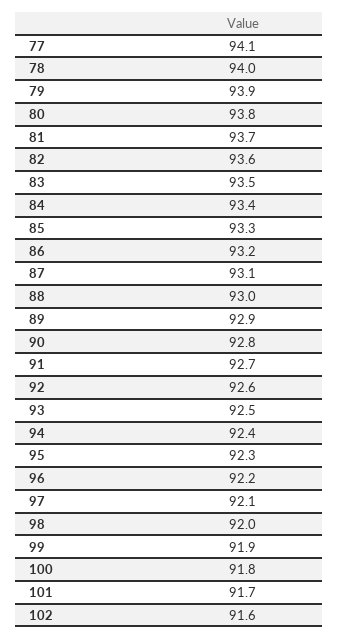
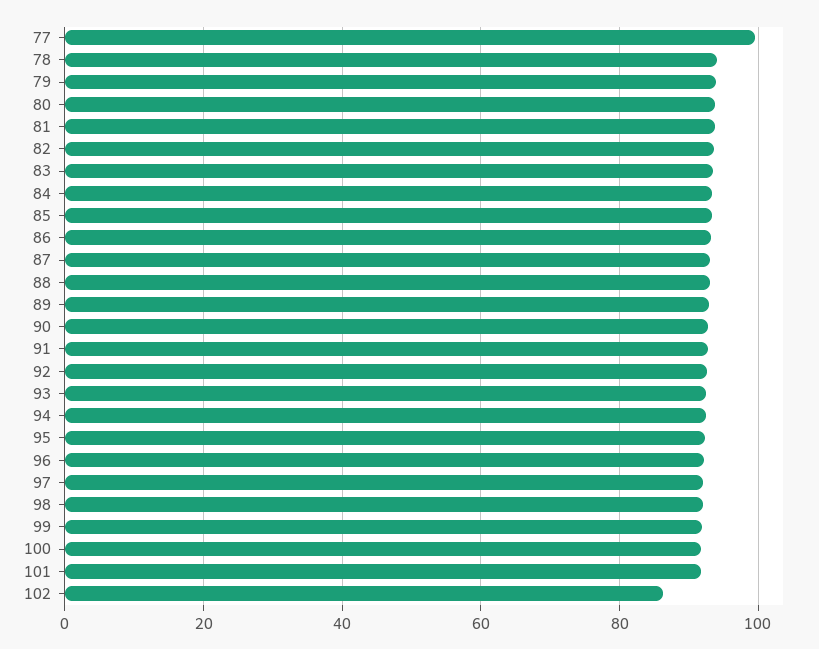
  {
-   "77": 94.1,
+   "77": 100,
    "78": 94,
    "79": 93.9,
    "80": 93.8,
    "81": 93.7,
    "82": 93.6,
    "83": 93.5,
    "84": 93.4,
    "85": 93.3,
    "86": 93.2,
    "87": 93.1,
    "88": 93,
    "89": 92.9,
    "90": 92.8,
    "91": 92.7,
    "92": 92.6,
    "93": 92.5,
    "94": 92.4,
    "95": 92.3,
    "96": 92.2,
    "97": 92.1,
    "98": 92,
    "99": 91.9,
    "100": 91.8,
    "101": 91.7,
-   "102": 91.6
+   "102": 86
  }

